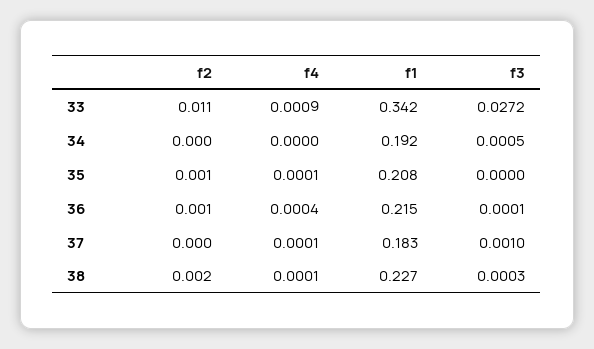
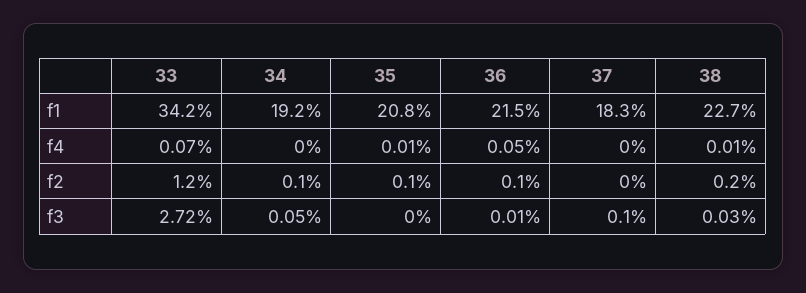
  {
    "f2": {
-     "33": 0.011,
+     "33": 0.012,
-     "34": 0,
+     "34": 0.001,
      "35": 0.001,
      "36": 0.001,
      "37": 0,
      "38": 0.002
    },
    "f4": {
-     "33": 0.0009,
+     "33": 0.0007,
      "34": 0,
      "35": 0.0001,
-     "36": 0.0004,
+     "36": 0.0005,
-     "37": 0.0001,
+     "37": 0,
      "38": 0.0001
    },
    "f1": {
      "33": 0.342,
      "34": 0.192,
      "35": 0.208,
      "36": 0.215,
      "37": 0.183,
      "38": 0.227
    },
    "f3": {
      "33": 0.0272,
      "34": 0.0005,
      "35": 0,
      "36": 0.0001,
      "37": 0.001,
      "38": 0.0003
    }
  }

